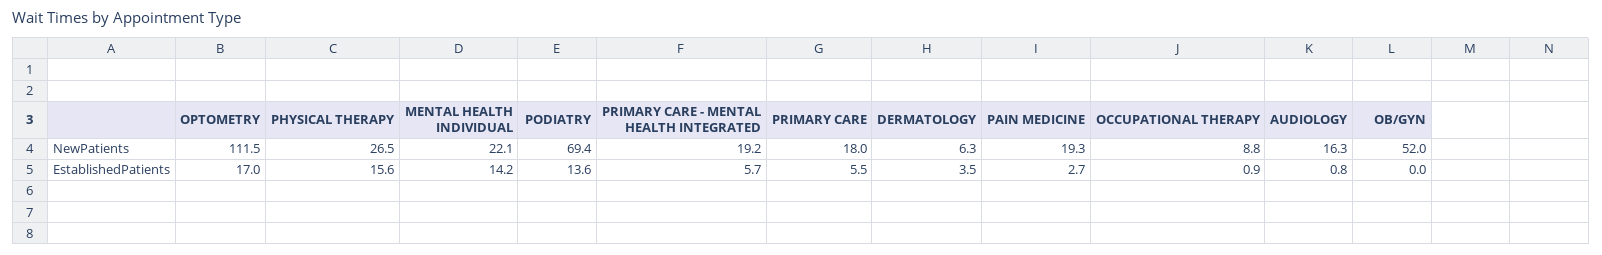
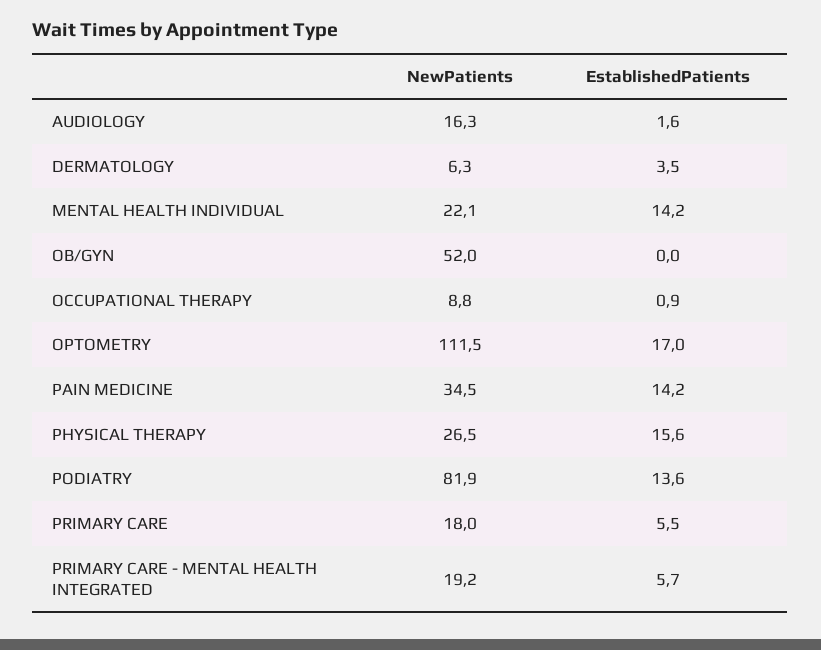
  {
    "OPTOMETRY": {
      "NewPatients": 111.5,
      "EstablishedPatients": 17
    },
    "PHYSICAL THERAPY": {
      "NewPatients": 26.5,
      "EstablishedPatients": 15.6
    },
    "MENTAL HEALTH INDIVIDUAL": {
      "NewPatients": 22.1,
      "EstablishedPatients": 14.2
    },
    "PODIATRY": {
-     "NewPatients": 69.4,
+     "NewPatients": 81.9,
      "EstablishedPatients": 13.6
    },
    "PRIMARY CARE - MENTAL HEALTH INTEGRATED": {
      "NewPatients": 19.2,
      "EstablishedPatients": 5.7
    },
    "PRIMARY CARE": {
      "NewPatients": 18,
      "EstablishedPatients": 5.5
    },
    "DERMATOLOGY": {
      "NewPatients": 6.3,
      "EstablishedPatients": 3.5
    },
    "PAIN MEDICINE": {
-     "NewPatients": 19.3,
+     "NewPatients": 34.5,
-     "EstablishedPatients": 2.7
+     "EstablishedPatients": 14.2
    },
    "OCCUPATIONAL THERAPY": {
      "NewPatients": 8.8,
      "EstablishedPatients": 0.9
    },
    "AUDIOLOGY": {
      "NewPatients": 16.3,
-     "EstablishedPatients": 0.8
+     "EstablishedPatients": 1.6
    },
    "OB/GYN": {
      "NewPatients": 52,
      "EstablishedPatients": 0
    }
  }

